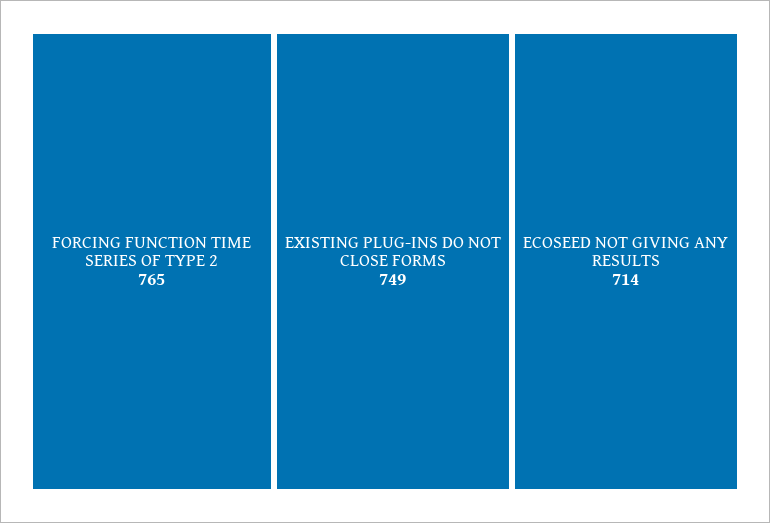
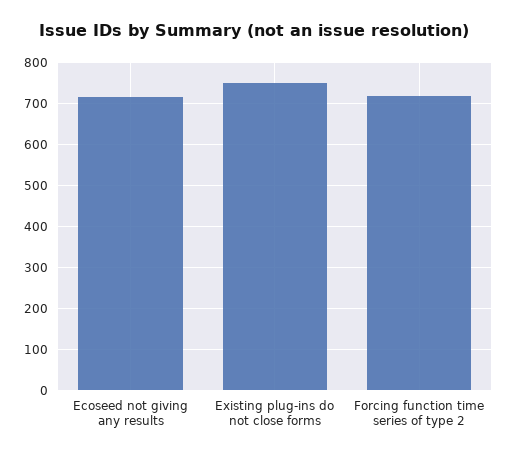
  {
-   "FORCING FUNCTION TIME SERIES OF TYPE 2": 765,
+   "FORCING FUNCTION TIME SERIES OF TYPE 2": 720,
    "EXISTING PLUG-INS DO NOT CLOSE FORMS": 749,
    "ECOSEED NOT GIVING ANY RESULTS": 714
  }

